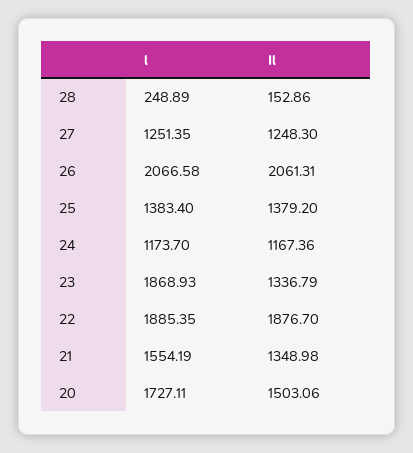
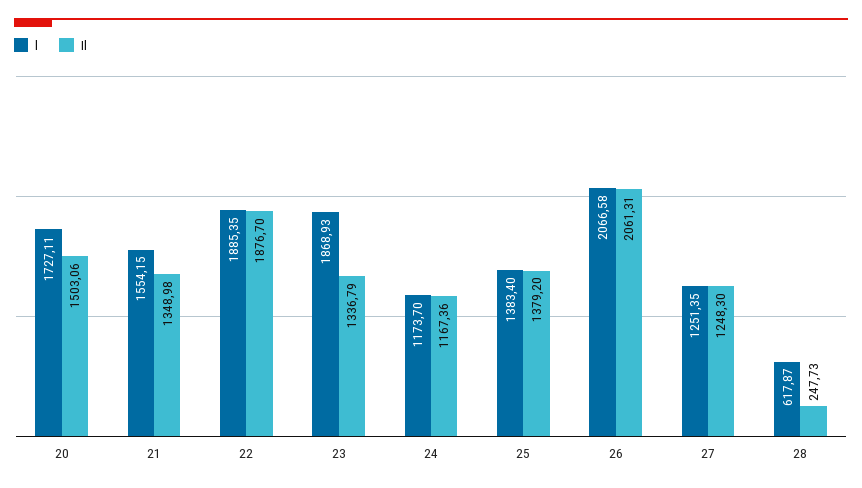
  {
    "l": {
-     "28": 248.89,
+     "28": 617.87,
      "27": 1251.35,
      "26": 2066.58,
      "25": 1383.4,
      "24": 1173.7,
      "23": 1868.93,
      "22": 1885.35,
-     "21": 1554.19,
+     "21": 1554.15,
      "20": 1727.11
    },
    "Il": {
-     "28": 152.86,
+     "28": 247.73,
      "27": 1248.3,
      "26": 2061.31,
      "25": 1379.2,
      "24": 1167.36,
      "23": 1336.79,
      "22": 1876.7,
      "21": 1348.98,
      "20": 1503.06
    }
  }

